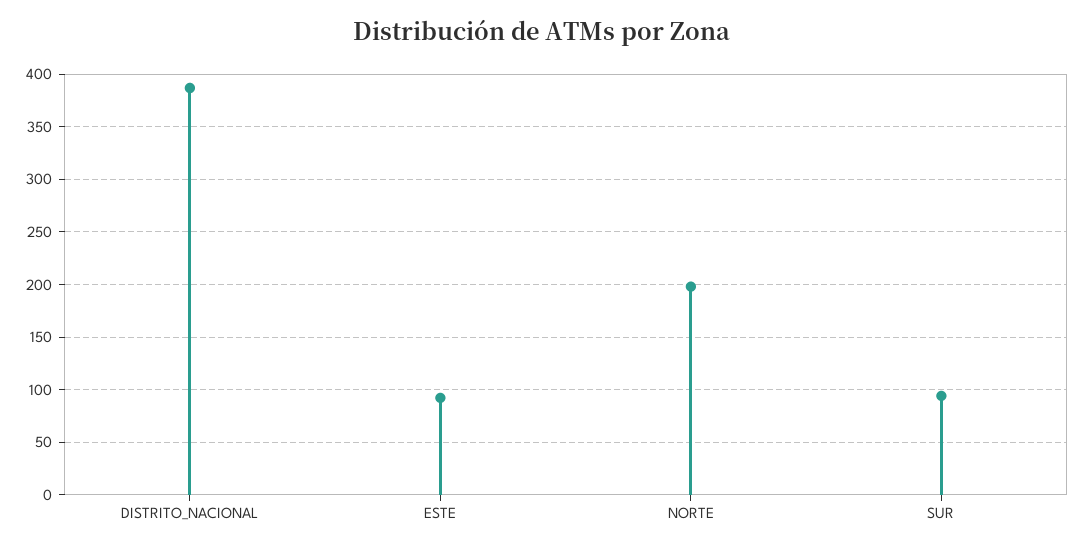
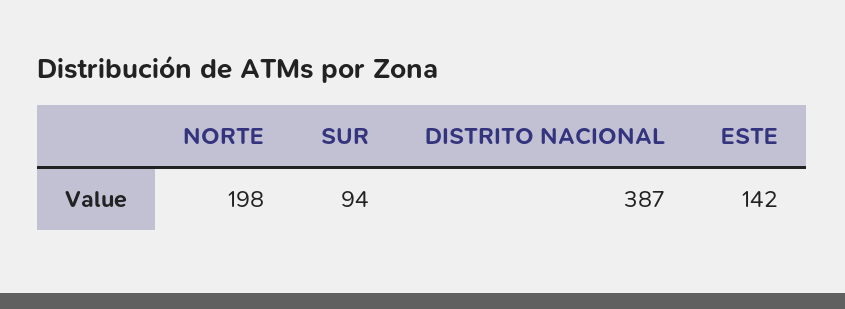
  {
    "DISTRITO_NACIONAL": 387,
-   "ESTE": 90,
+   "ESTE": 142,
    "NORTE": 198,
    "SUR": 94
  }

